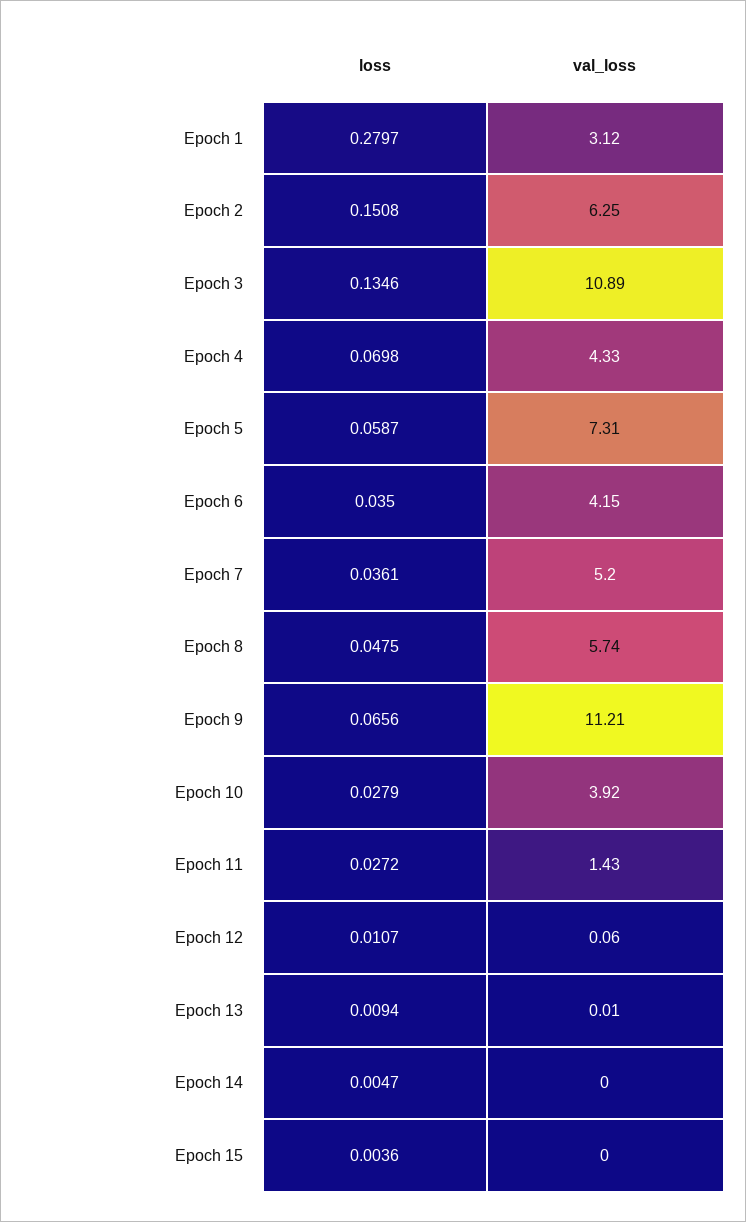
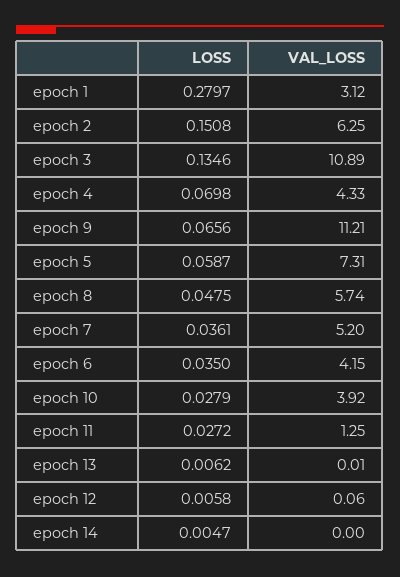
  {
    "loss": {
      "Epoch 1": 0.2797,
      "Epoch 2": 0.1508,
      "Epoch 3": 0.1346,
      "Epoch 4": 0.0698,
      "Epoch 5": 0.0587,
      "Epoch 6": 0.035,
      "Epoch 7": 0.0361,
      "Epoch 8": 0.0475,
      "Epoch 9": 0.0656,
      "Epoch 10": 0.0279,
      "Epoch 11": 0.0272,
-     "Epoch 12": 0.0107,
+     "Epoch 12": 0.0058,
-     "Epoch 13": 0.0094,
+     "Epoch 13": 0.0062,
-     "Epoch 14": 0.0047,
+     "Epoch 14": 0.0047
-     "Epoch 15": 0.0036
    },
    "val_loss": {
      "Epoch 1": 3.12,
      "Epoch 2": 6.25,
      "Epoch 3": 10.89,
      "Epoch 4": 4.33,
      "Epoch 5": 7.31,
      "Epoch 6": 4.15,
      "Epoch 7": 5.2,
      "Epoch 8": 5.74,
      "Epoch 9": 11.21,
      "Epoch 10": 3.92,
-     "Epoch 11": 1.43,
+     "Epoch 11": 1.25,
      "Epoch 12": 0.06,
      "Epoch 13": 0.01,
-     "Epoch 14": 0,
+     "Epoch 14": 0
-     "Epoch 15": 0
    }
  }

